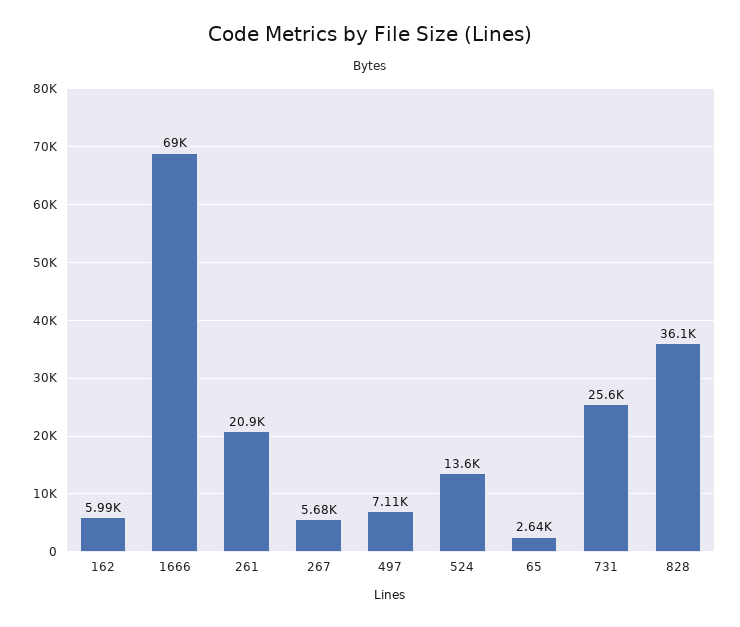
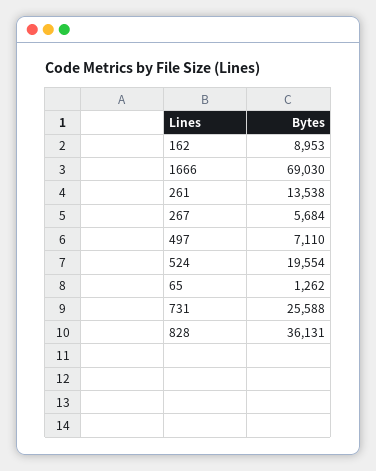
  {
-   "162": 5990,
+   "162": 8953,
    "1666": 69030,
-   "261": 20900,
+   "261": 13538,
    "267": 5684,
    "497": 7110,
-   "524": 13600,
+   "524": 19554,
-   "65": 2640,
+   "65": 1262,
    "731": 25588,
    "828": 36131
  }

